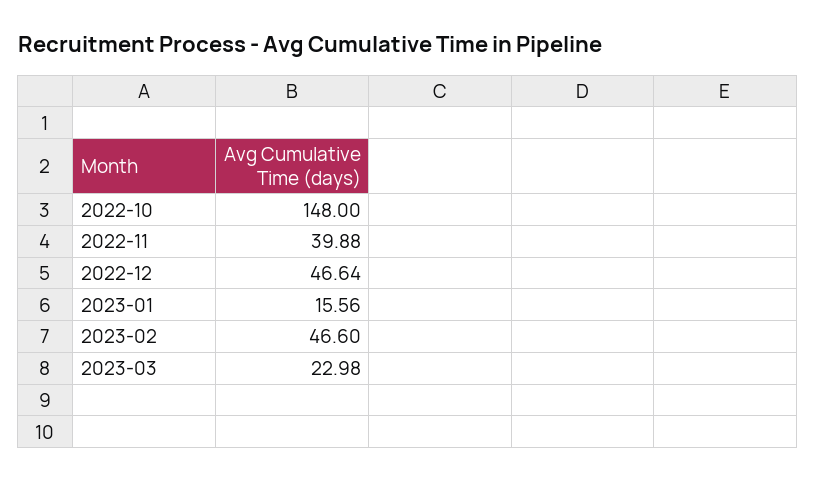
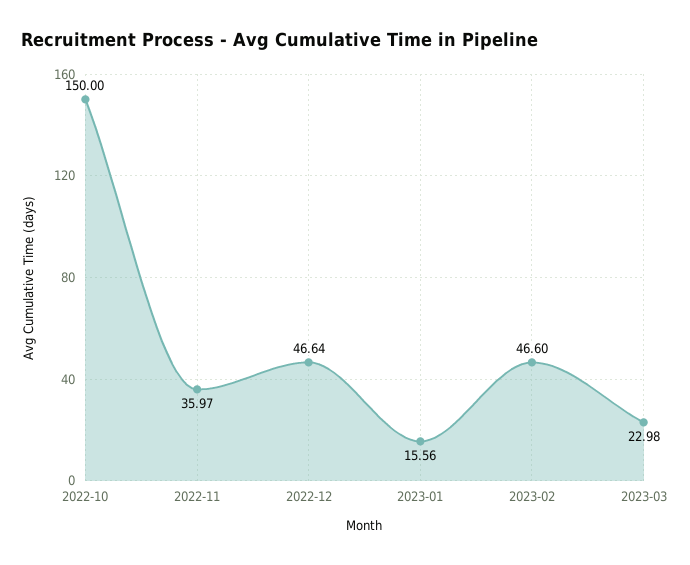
  {
-   "2022-10": 148,
+   "2022-10": 150,
-   "2022-11": 39.88,
+   "2022-11": 35.97,
    "2022-12": 46.64,
    "2023-01": 15.56,
    "2023-02": 46.6,
    "2023-03": 22.98
  }

